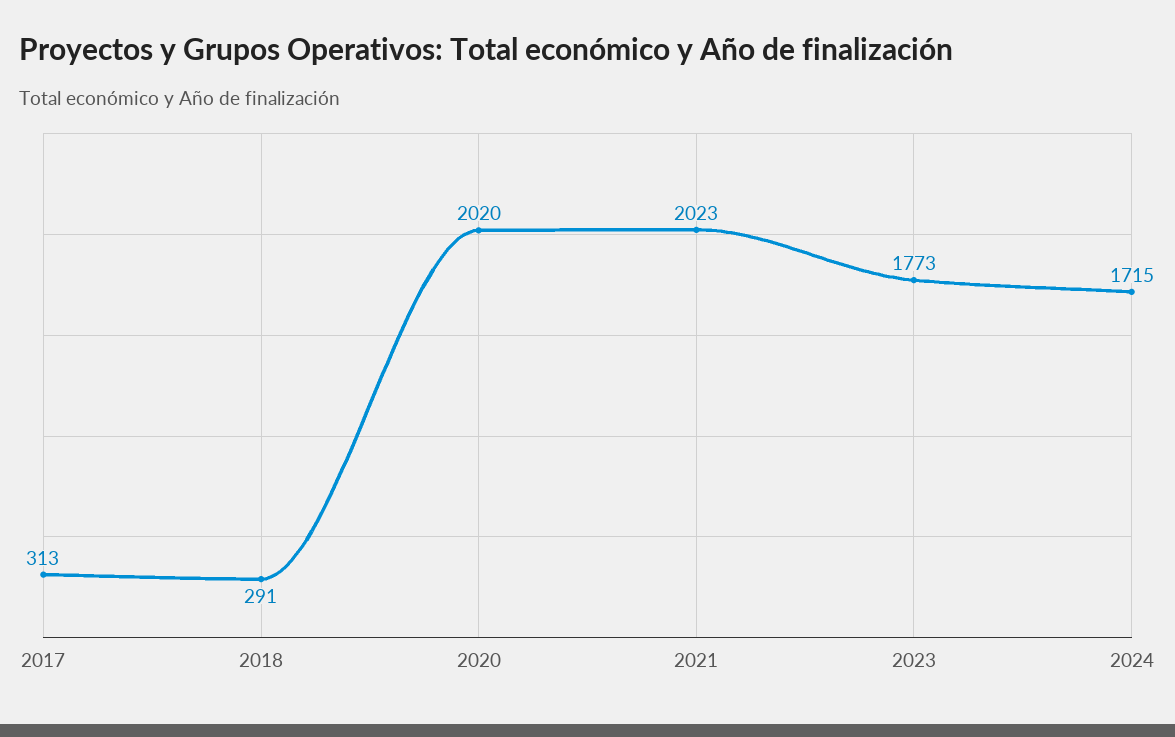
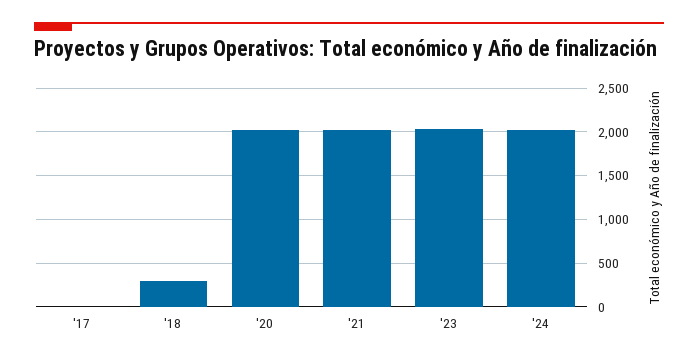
  {
-   "2017": 313,
+   "2017": 0,
    "2018": 291,
    "2020": 2020,
    "2021": 2023,
-   "2023": 1773,
+   "2023": 2000,
-   "2024": 1715
+   "2024": 2000
  }

